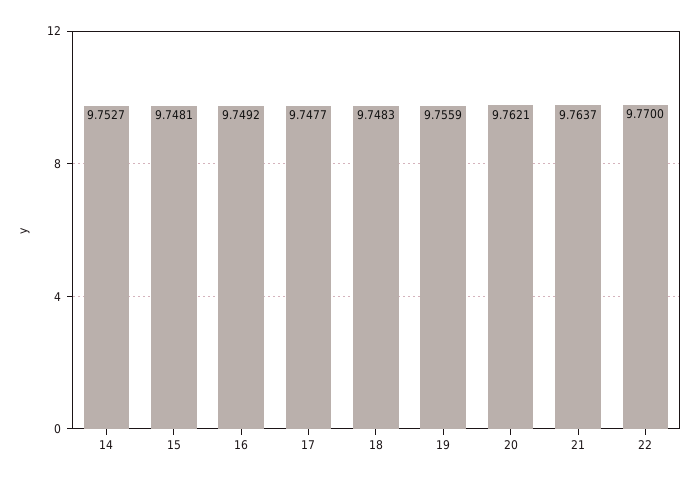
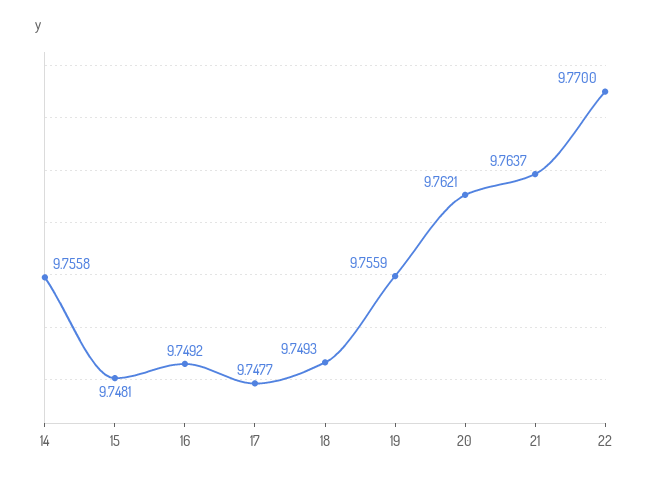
  {
-   "14": 9.7527,
+   "14": 9.7558,
    "15": 9.7481,
    "16": 9.7492,
    "17": 9.7477,
-   "18": 9.7483,
+   "18": 9.7493,
    "19": 9.7559,
    "20": 9.7621,
    "21": 9.7637,
    "22": 9.77
  }

